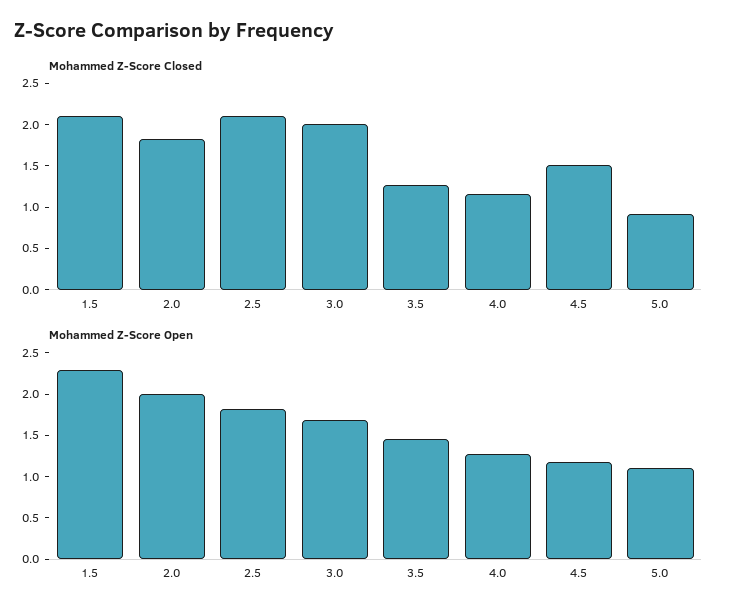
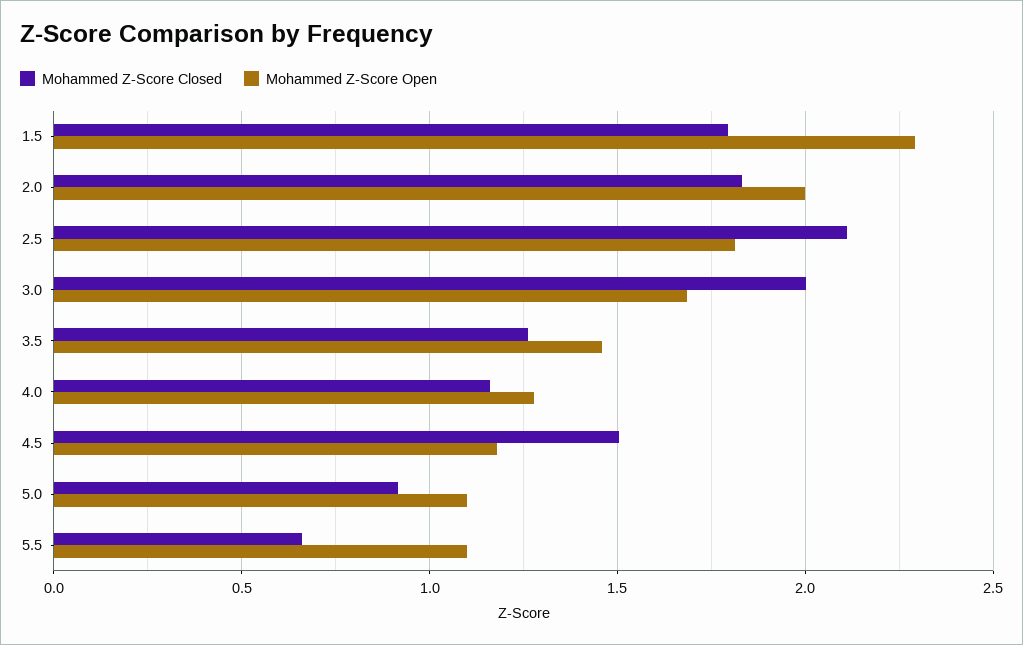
  {
    "Mohammed Z-Score Closed": {
-     "1.5": 2.1,
+     "1.5": 1.8,
      "2.0": 1.85,
      "2.5": 2.1,
      "3.0": 2,
      "3.5": 1.25,
      "4.0": 1.15,
      "4.5": 1.5,
-     "5.0": 0.9
+     "5.0": 0.9,
+     "5.5": 0.65
    },
    "Mohammed Z-Score Open": {
      "1.5": 2.3,
      "2.0": 2,
      "2.5": 1.8,
      "3.0": 1.7,
      "3.5": 1.45,
      "4.0": 1.3,
      "4.5": 1.2,
-     "5.0": 1.1
+     "5.0": 1.1,
+     "5.5": 1.1
    }
  }

